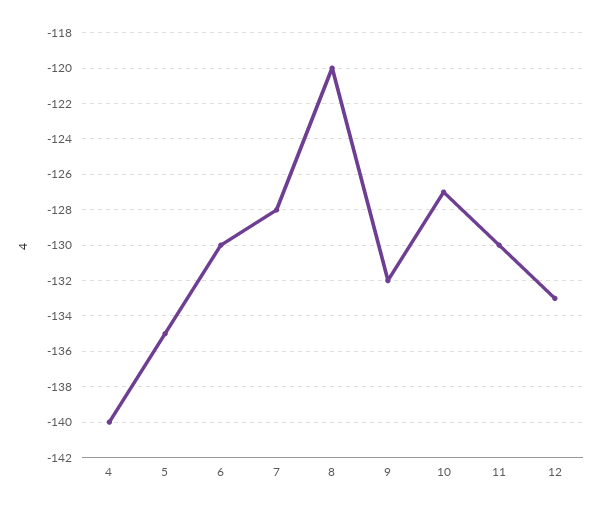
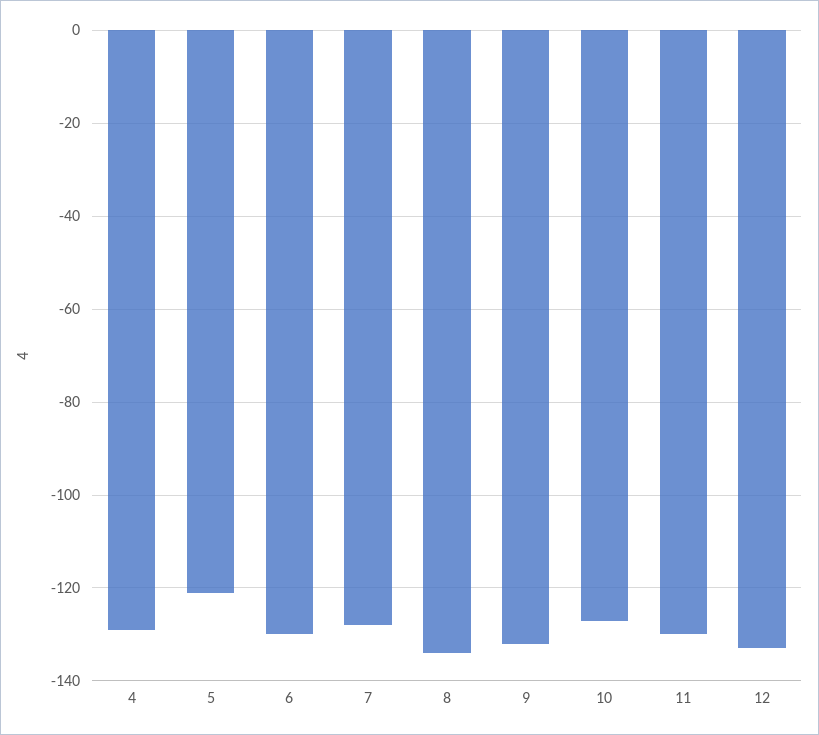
  {
-   "4": -140,
+   "4": -130,
-   "5": -135,
+   "5": -120,
    "6": -130,
    "7": -128,
-   "8": -120,
+   "8": -135,
    "9": -132,
    "10": -127,
    "11": -130,
    "12": -133
  }

